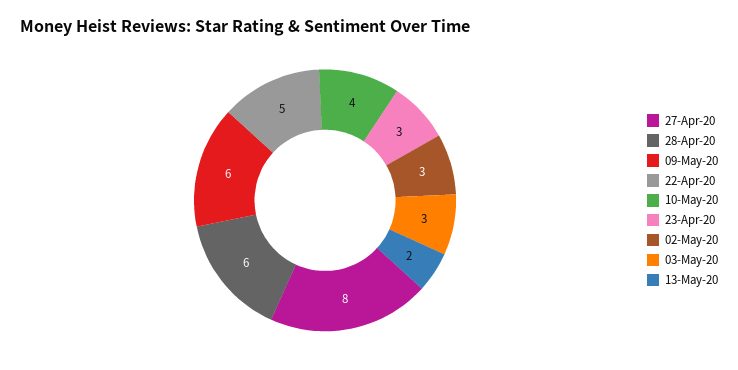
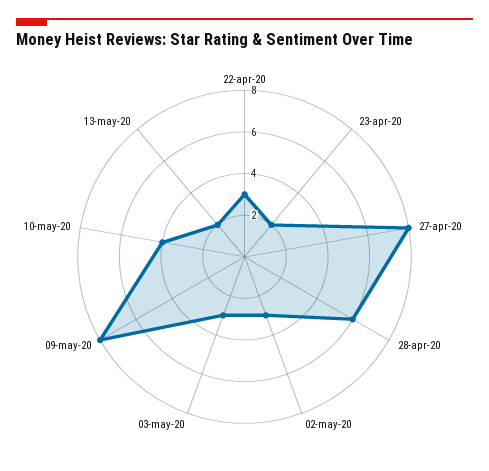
  {
    "27-Apr-20": 8,
    "28-Apr-20": 6,
-   "09-May-20": 6,
+   "09-May-20": 8,
-   "22-Apr-20": 5,
+   "22-Apr-20": 3,
    "10-May-20": 4,
-   "23-Apr-20": 3,
+   "23-Apr-20": 2,
    "02-May-20": 3,
    "03-May-20": 3,
    "13-May-20": 2
  }

